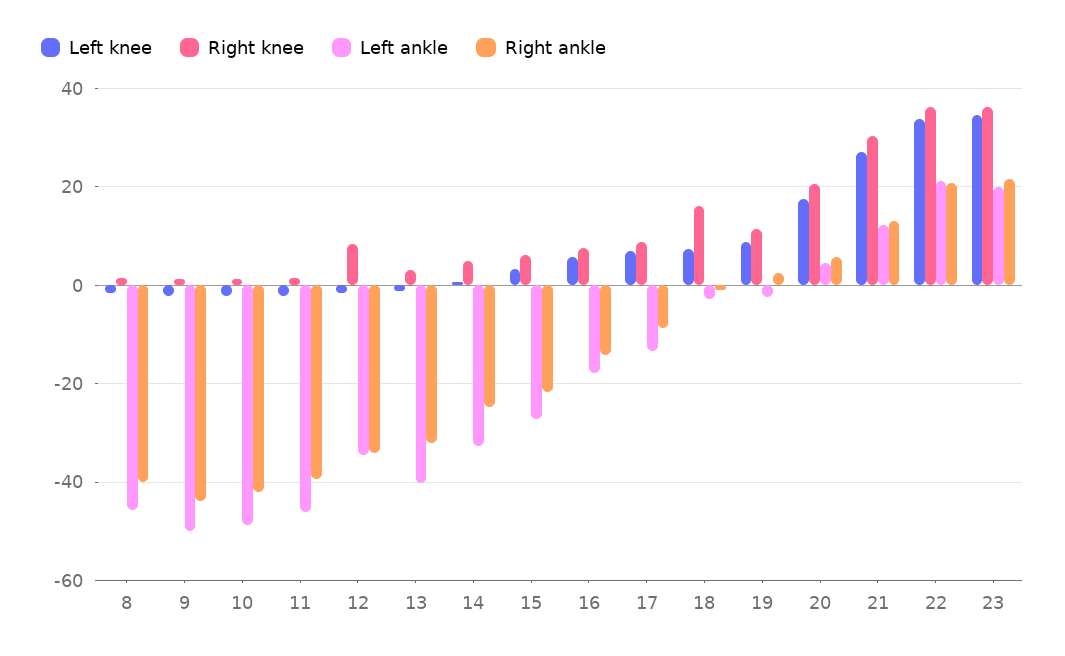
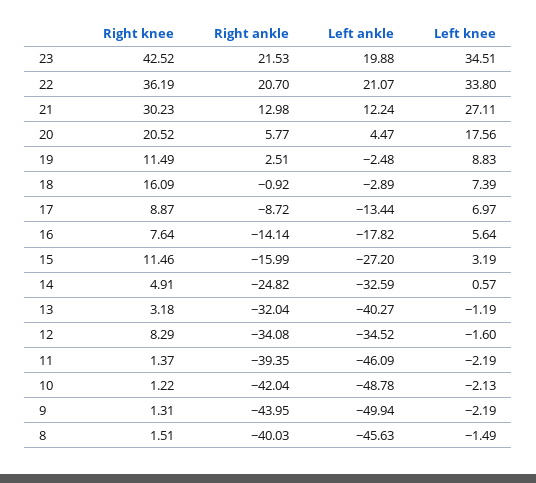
  {
    "Left knee": {
      "8": -1.49,
      "9": -2.19,
      "10": -2.13,
      "11": -2.19,
      "12": -1.6,
      "13": -1.19,
      "14": 0.57,
      "15": 3.19,
      "16": 5.64,
      "17": 6.97,
      "18": 7.39,
      "19": 8.83,
      "20": 17.56,
      "21": 27.11,
      "22": 33.8,
      "23": 34.51
    },
    "Right knee": {
      "8": 1.51,
      "9": 1.31,
      "10": 1.22,
      "11": 1.37,
      "12": 8.29,
      "13": 3.18,
      "14": 4.91,
-     "15": 6,
+     "15": 11.46,
      "16": 7.64,
      "17": 8.87,
      "18": 16.09,
      "19": 11.49,
      "20": 20.52,
      "21": 30.23,
      "22": 36.19,
-     "23": 36
+     "23": 42.52
    },
    "Left ankle": {
      "8": -45.63,
      "9": -49.94,
      "10": -48.78,
      "11": -46.09,
      "12": -34.52,
      "13": -40.27,
      "14": -32.59,
      "15": -27.2,
      "16": -17.82,
      "17": -13.44,
      "18": -2.89,
      "19": -2.48,
      "20": 4.47,
      "21": 12.24,
      "22": 21.07,
      "23": 19.88
    },
    "Right ankle": {
      "8": -40.03,
      "9": -43.95,
      "10": -42.04,
      "11": -39.35,
      "12": -34.08,
      "13": -32.04,
      "14": -24.82,
-     "15": -22,
+     "15": -15.99,
      "16": -14.14,
      "17": -8.72,
      "18": -0.92,
      "19": 2.51,
      "20": 5.77,
      "21": 12.98,
      "22": 20.7,
      "23": 21.53
    }
  }

